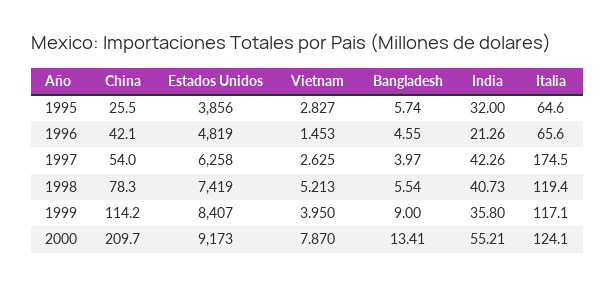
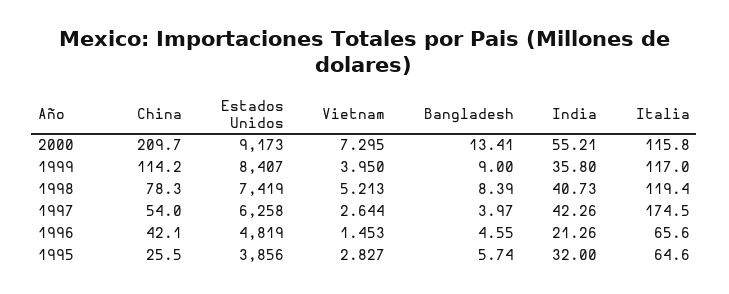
  {
    "China": {
      "1995": 25.5,
      "1996": 42.1,
      "1997": 54,
      "1998": 78.3,
      "1999": 114.2,
      "2000": 209.7
    },
    "Estados Unidos": {
      "1995": 3856,
      "1996": 4819,
      "1997": 6258,
      "1998": 7419,
      "1999": 8407,
      "2000": 9173
    },
    "Vietnam": {
      "1995": 2.827,
      "1996": 1.453,
-     "1997": 2.625,
+     "1997": 2.644,
      "1998": 5.213,
      "1999": 3.95,
-     "2000": 7.87
+     "2000": 7.295
    },
    "Bangladesh": {
      "1995": 5.74,
      "1996": 4.55,
      "1997": 3.97,
-     "1998": 5.54,
+     "1998": 8.39,
      "1999": 9,
      "2000": 13.41
    },
    "India": {
      "1995": 32,
      "1996": 21.26,
      "1997": 42.26,
      "1998": 40.73,
      "1999": 35.8,
      "2000": 55.21
    },
    "Italia": {
      "1995": 64.6,
      "1996": 65.6,
      "1997": 174.5,
      "1998": 119.4,
-     "1999": 117.1,
+     "1999": 117,
-     "2000": 124.1
+     "2000": 115.8
    }
  }

